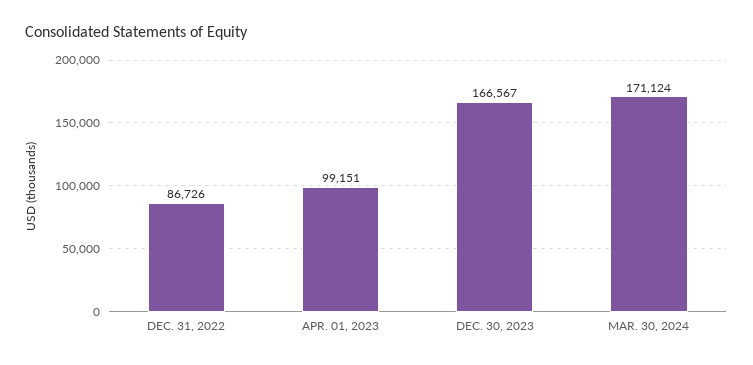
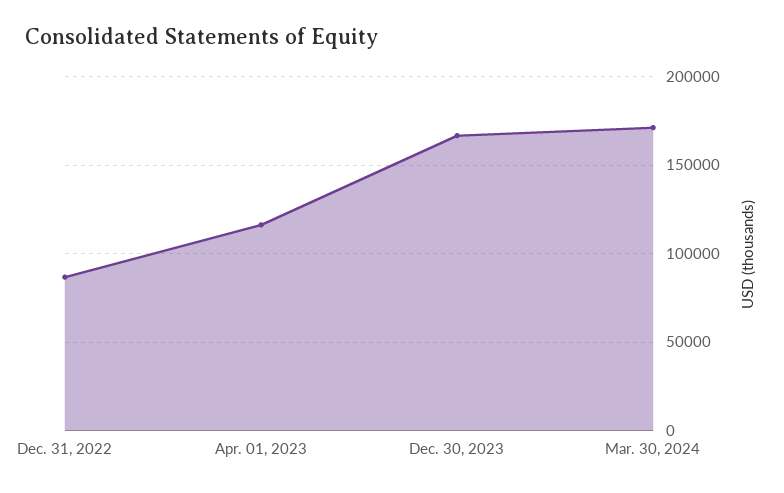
  {
    "DEC. 31, 2022": 86726,
-   "APR. 01, 2023": 99151,
+   "APR. 01, 2023": 115000,
    "DEC. 30, 2023": 166567,
    "MAR. 30, 2024": 171124
  }

